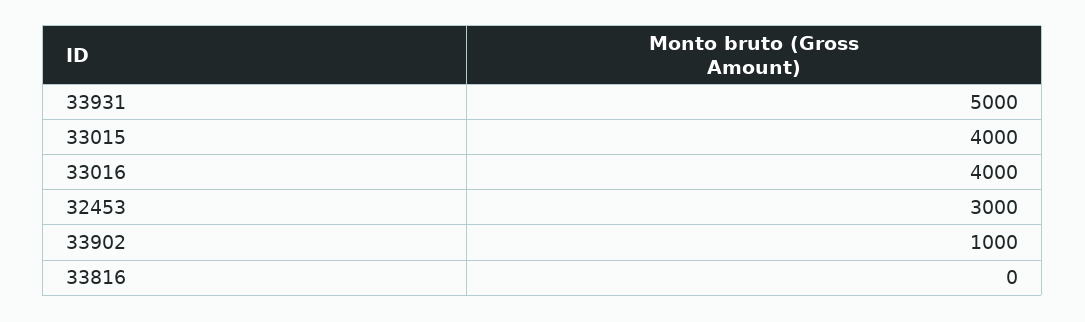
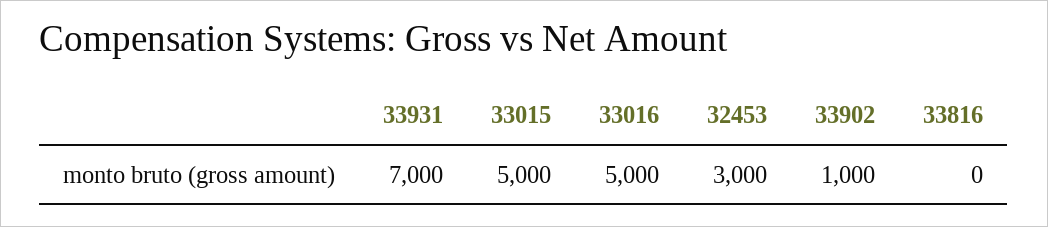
  {
-   "33931": 5000,
+   "33931": 7000,
-   "33015": 4000,
+   "33015": 5000,
-   "33016": 4000,
+   "33016": 5000,
    "32453": 3000,
    "33902": 1000,
    "33816": 0
  }

